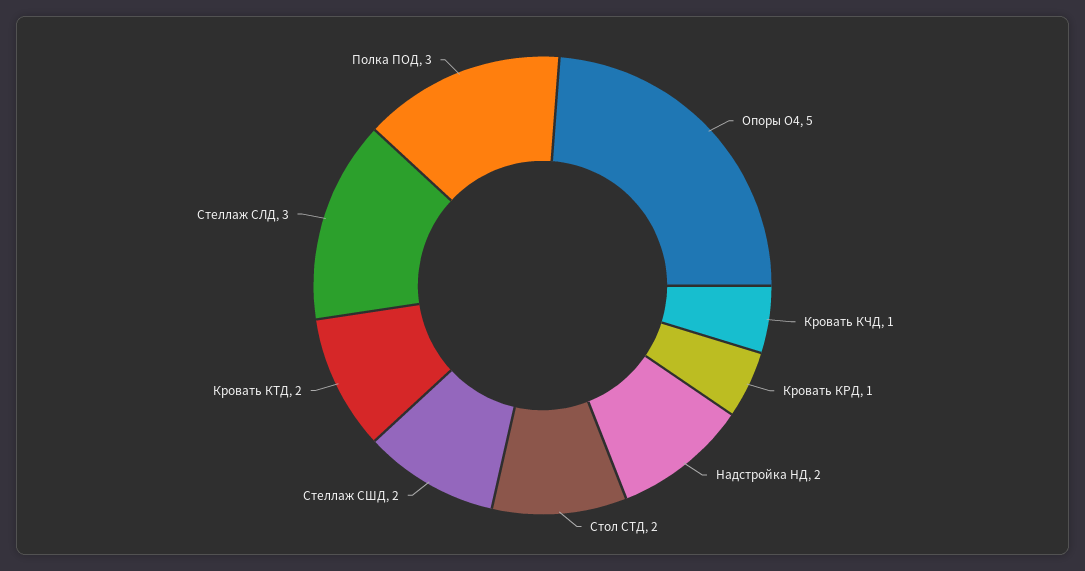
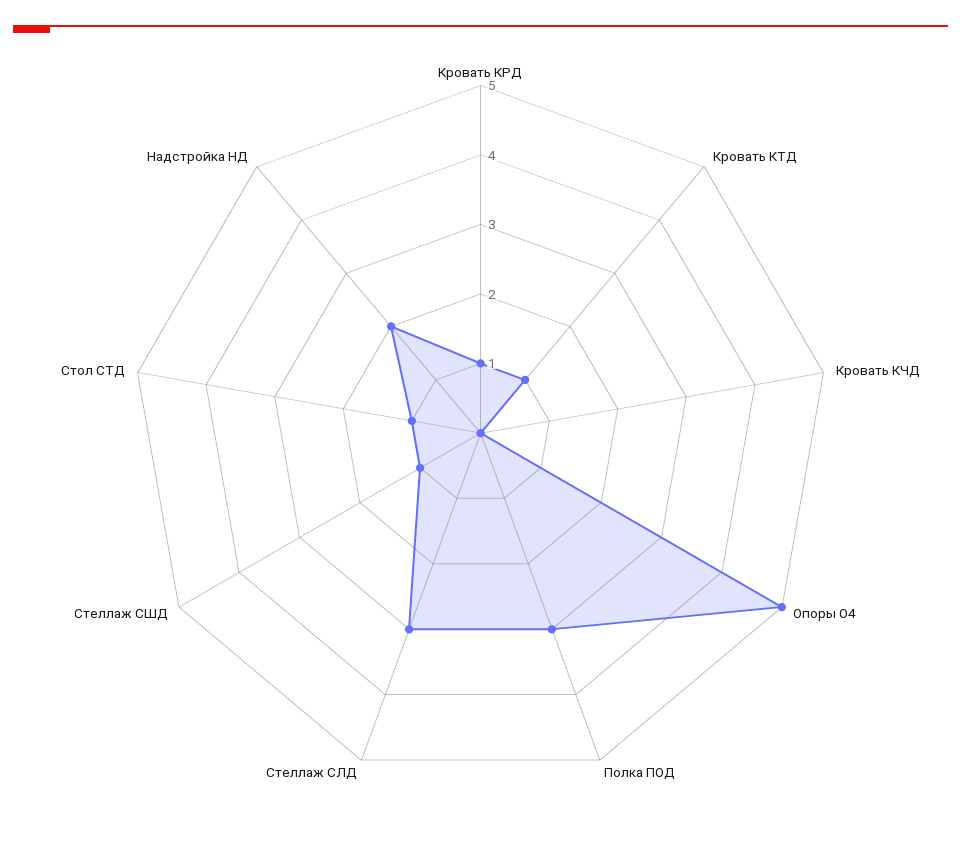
  {
    "Опоры О4": 5,
-   "Кровать КЧД": 1,
+   "Кровать КЧД": 0,
    "Кровать КРД": 1,
    "Надстройка НД": 2,
-   "Стол СТД": 2,
+   "Стол СТД": 1,
-   "Стеллаж СШД": 2,
+   "Стеллаж СШД": 1,
-   "Кровать КТД": 2,
+   "Кровать КТД": 1,
    "Стеллаж СЛД": 3,
    "Полка ПОД": 3
  }

